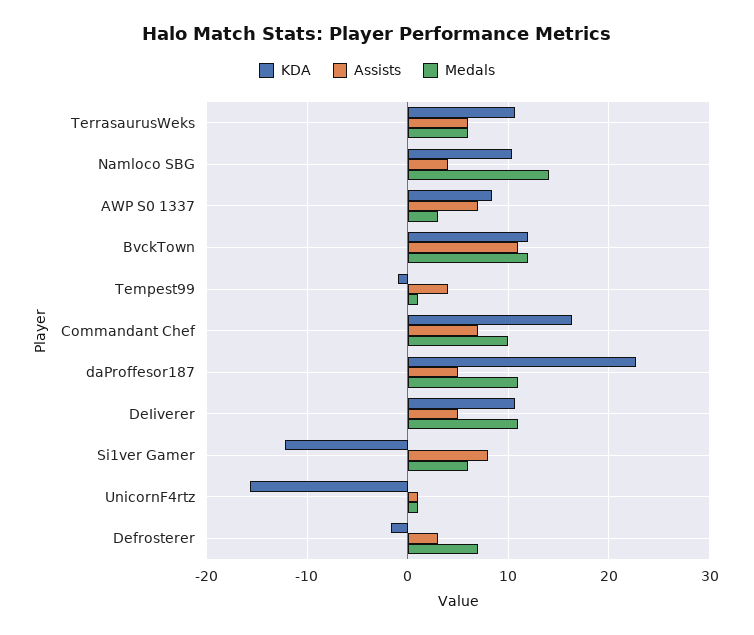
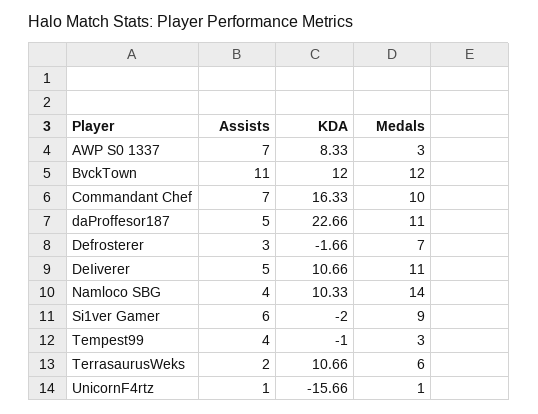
  {
    "KDA": {
      "TerrasaurusWeks": 10.66,
      "Namloco SBG": 10.33,
      "AWP S0 1337": 8.33,
      "BvckTown": 12,
      "Tempest99": -1,
      "Commandant Chef": 16.33,
      "daProffesor187": 22.66,
      "DeIiverer": 10.66,
-     "Si1ver Gamer": -12,
+     "Si1ver Gamer": -2,
      "UnicornF4rtz": -15.66,
      "Defrosterer": -1.66
    },
    "Assists": {
-     "TerrasaurusWeks": 6,
+     "TerrasaurusWeks": 2,
      "Namloco SBG": 4,
      "AWP S0 1337": 7,
      "BvckTown": 11,
      "Tempest99": 4,
      "Commandant Chef": 7,
      "daProffesor187": 5,
      "DeIiverer": 5,
-     "Si1ver Gamer": 8,
+     "Si1ver Gamer": 6,
      "UnicornF4rtz": 1,
      "Defrosterer": 3
    },
    "Medals": {
      "TerrasaurusWeks": 6,
      "Namloco SBG": 14,
      "AWP S0 1337": 3,
      "BvckTown": 12,
-     "Tempest99": 1,
+     "Tempest99": 3,
      "Commandant Chef": 10,
      "daProffesor187": 11,
      "DeIiverer": 11,
-     "Si1ver Gamer": 6,
+     "Si1ver Gamer": 9,
      "UnicornF4rtz": 1,
      "Defrosterer": 7
    }
  }

